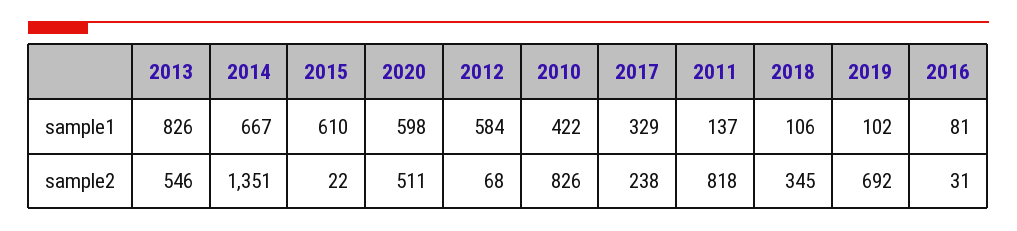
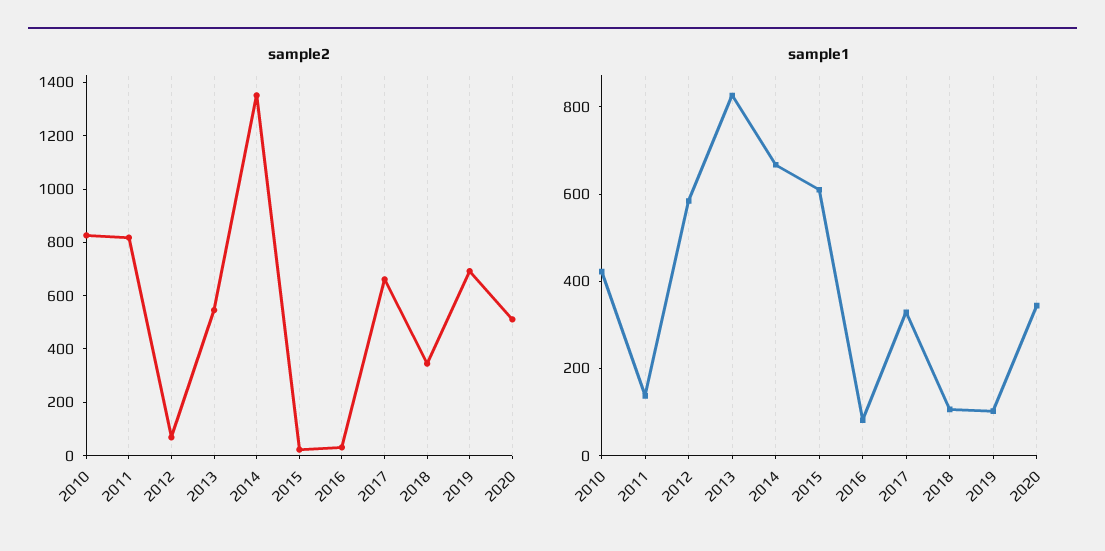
  {
    "sample1": {
      "2013": 826,
      "2014": 667,
      "2015": 610,
-     "2020": 598,
+     "2020": 350,
      "2012": 584,
      "2010": 422,
      "2017": 329,
      "2011": 137,
      "2018": 106,
      "2019": 102,
      "2016": 81
    },
    "sample2": {
      "2013": 546,
      "2014": 1351,
      "2015": 22,
      "2020": 511,
      "2012": 68,
      "2010": 826,
-     "2017": 238,
+     "2017": 650,
      "2011": 818,
      "2018": 345,
      "2019": 692,
      "2016": 31
    }
  }

